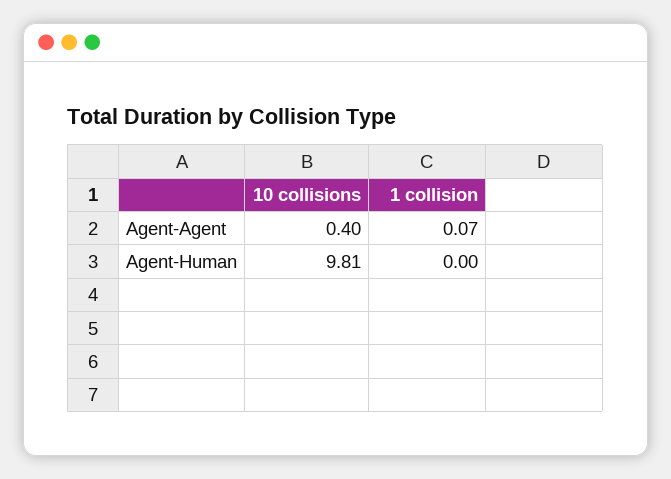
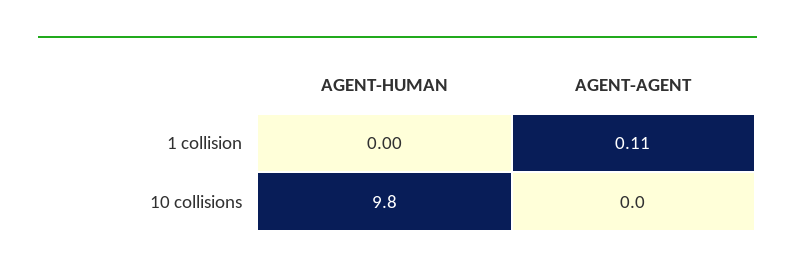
  {
    "10 collisions": {
-     "Agent-Agent": 0.4,
+     "Agent-Agent": 0,
      "Agent-Human": 9.81
    },
    "1 collision": {
-     "Agent-Agent": 0.07,
+     "Agent-Agent": 0.11,
      "Agent-Human": 0
    }
  }

